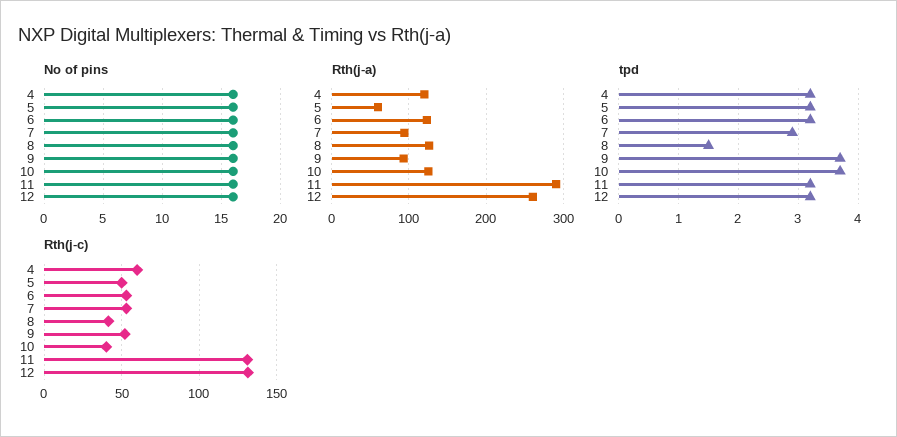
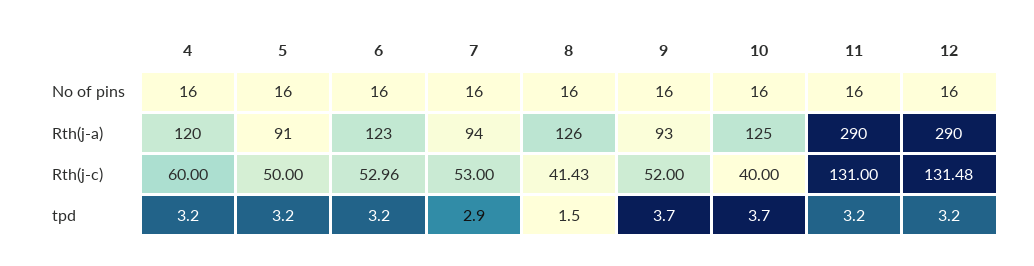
  {
    "No of pins": {
      "4": 16,
      "5": 16,
      "6": 16,
      "7": 16,
      "8": 16,
      "9": 16,
      "10": 16,
      "11": 16,
      "12": 16
    },
    "Rth(j-a)": {
      "4": 120,
-     "5": 60,
+     "5": 91,
      "6": 123,
      "7": 94,
      "8": 126,
      "9": 93,
      "10": 125,
      "11": 290,
-     "12": 260
+     "12": 290
    },
    "tpd": {
      "4": 3.2,
      "5": 3.2,
      "6": 3.2,
      "7": 2.9,
      "8": 1.5,
      "9": 3.7,
      "10": 3.7,
      "11": 3.2,
      "12": 3.2
    },
    "Rth(j-c)": {
      "4": 60,
      "5": 50,
      "6": 52.96,
      "7": 53,
      "8": 41.43,
      "9": 52,
      "10": 40,
      "11": 131,
      "12": 131.48
    }
  }

